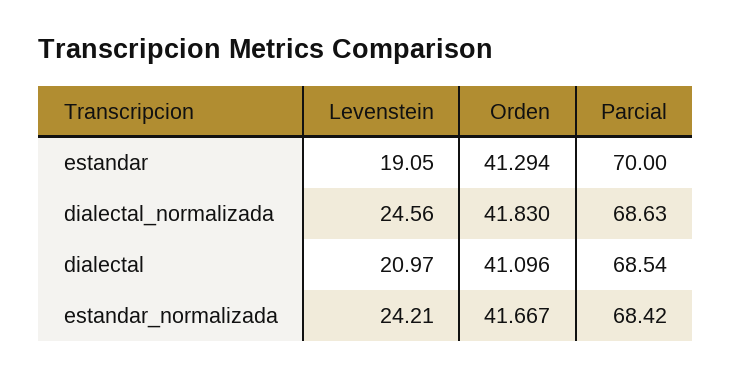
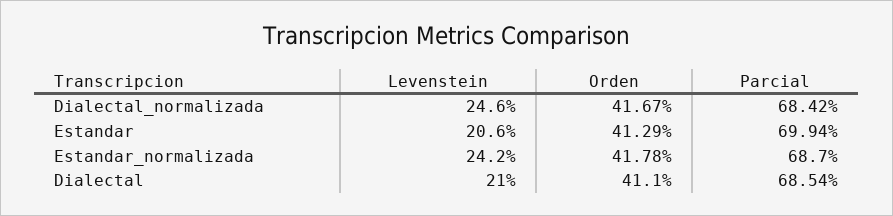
  {
    "Levenstein": {
-     "estandar": 19.05,
+     "estandar": 20.6,
      "dialectal_normalizada": 24.56,
      "dialectal": 20.97,
      "estandar_normalizada": 24.21
    },
    "Orden": {
      "estandar": 41.294,
-     "dialectal_normalizada": 41.83,
+     "dialectal_normalizada": 41.67,
      "dialectal": 41.096,
-     "estandar_normalizada": 41.667
+     "estandar_normalizada": 41.78
    },
    "Parcial": {
-     "estandar": 70,
+     "estandar": 69.94,
-     "dialectal_normalizada": 68.63,
+     "dialectal_normalizada": 68.42,
      "dialectal": 68.54,
-     "estandar_normalizada": 68.42
+     "estandar_normalizada": 68.7
    }
  }

